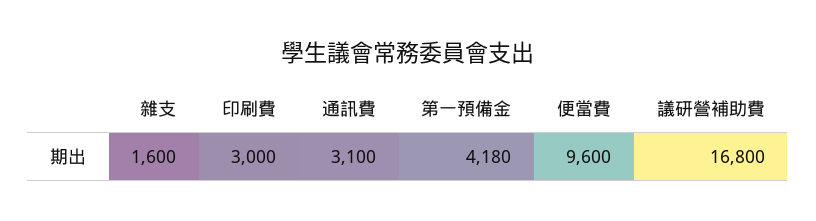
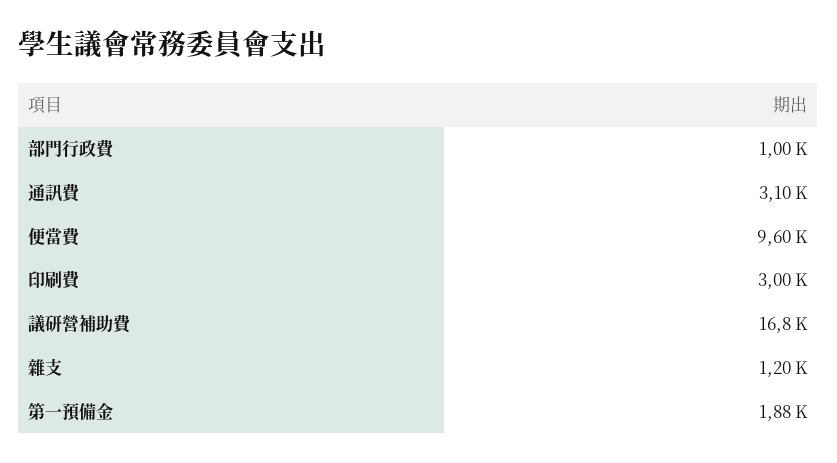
  {
-   "雜支": 1600,
+   "雜支": 1200,
    "印刷費": 3000,
    "通訊費": 3100,
-   "第一預備金": 4180,
+   "第一預備金": 1880,
    "便當費": 9600,
-   "議研營補助費": 16800
+   "議研營補助費": 16800,
+   "部門行政費": 1000
  }

